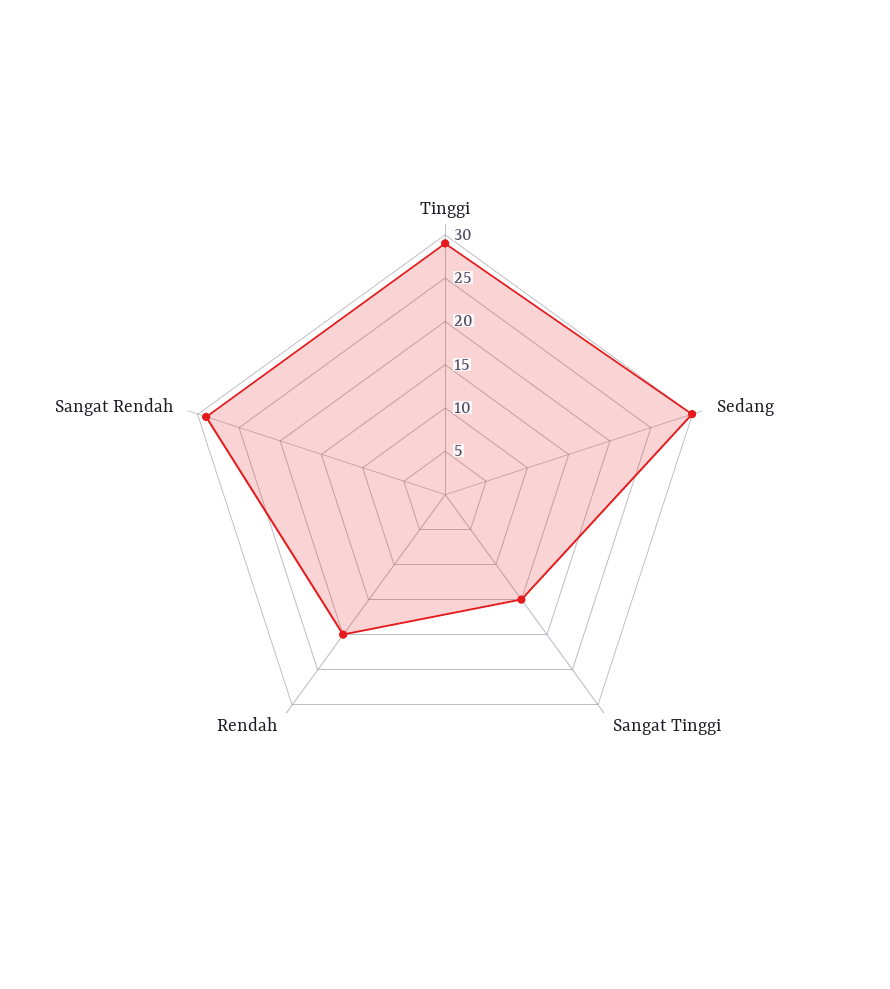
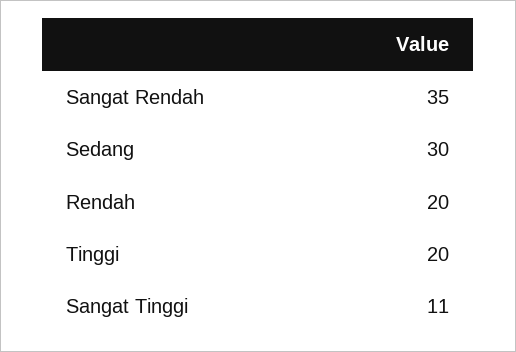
  {
-   "Tinggi": 29,
+   "Tinggi": 20,
    "Sedang": 30,
-   "Sangat Tinggi": 15,
+   "Sangat Tinggi": 11,
    "Rendah": 20,
-   "Sangat Rendah": 29
+   "Sangat Rendah": 35
  }

